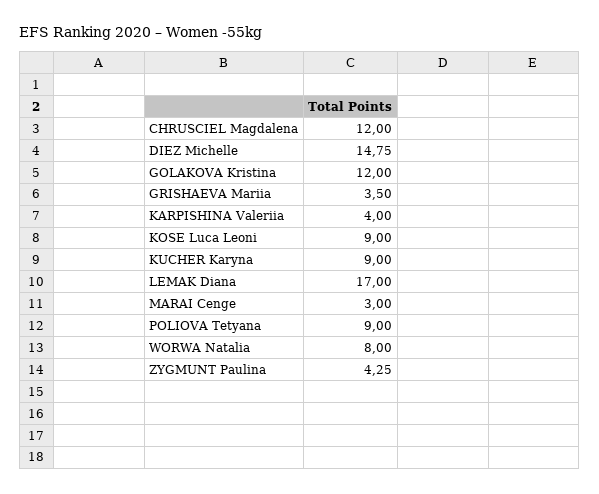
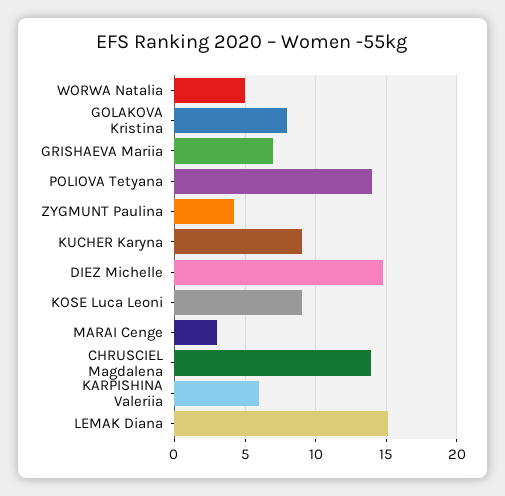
  {
-   "CHRUSCIEL Magdalena": 12,
+   "CHRUSCIEL Magdalena": 14,
    "DIEZ Michelle": 14.75,
-   "GOLAKOVA Kristina": 12,
+   "GOLAKOVA Kristina": 8,
-   "GRISHAEVA Mariia": 3.5,
+   "GRISHAEVA Mariia": 7,
-   "KARPISHINA Valeriia": 4,
+   "KARPISHINA Valeriia": 6,
    "KOSE Luca Leoni": 9,
    "KUCHER Karyna": 9,
-   "LEMAK Diana": 17,
+   "LEMAK Diana": 15,
    "MARAI Cenge": 3,
-   "POLIOVA Tetyana": 9,
+   "POLIOVA Tetyana": 14,
-   "WORWA Natalia": 8,
+   "WORWA Natalia": 5,
    "ZYGMUNT Paulina": 4.25
  }

